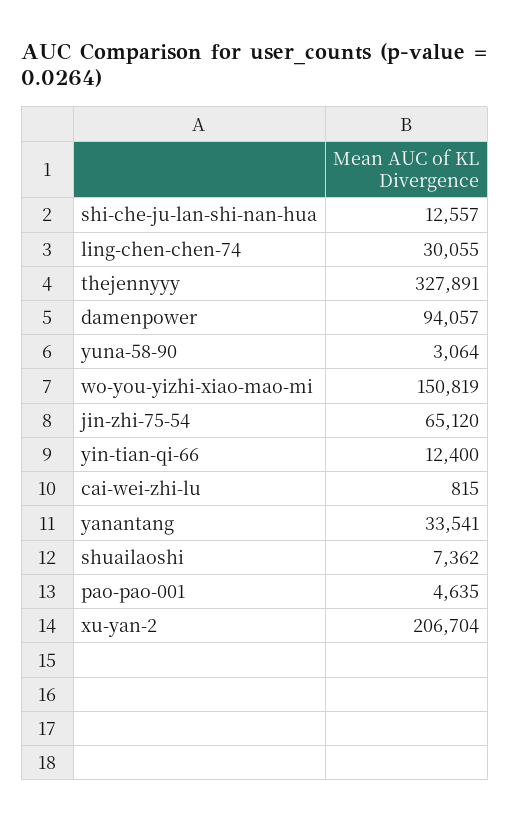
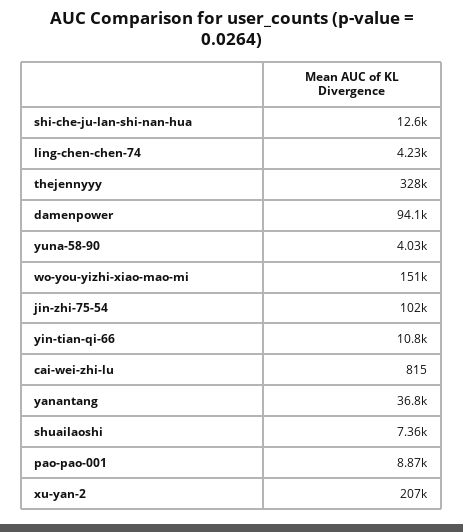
  {
    "shi-che-ju-lan-shi-nan-hua": 12557,
-   "ling-chen-chen-74": 30055,
+   "ling-chen-chen-74": 4230,
    "thejennyyy": 327891,
    "damenpower": 94057,
-   "yuna-58-90": 3064,
+   "yuna-58-90": 4030,
    "wo-you-yizhi-xiao-mao-mi": 150819,
-   "jin-zhi-75-54": 65120,
+   "jin-zhi-75-54": 102000,
-   "yin-tian-qi-66": 12400,
+   "yin-tian-qi-66": 10800,
    "cai-wei-zhi-lu": 815,
-   "yanantang": 33541,
+   "yanantang": 36800,
    "shuailaoshi": 7362,
-   "pao-pao-001": 4635,
+   "pao-pao-001": 8870,
    "xu-yan-2": 206704
  }

